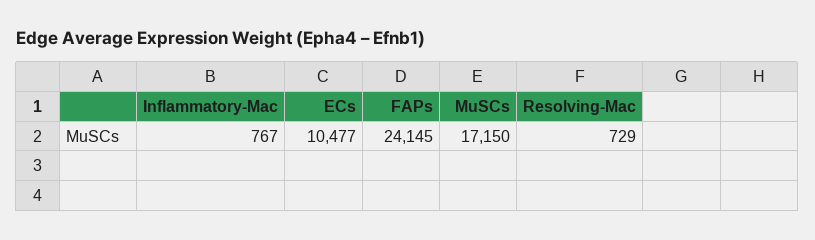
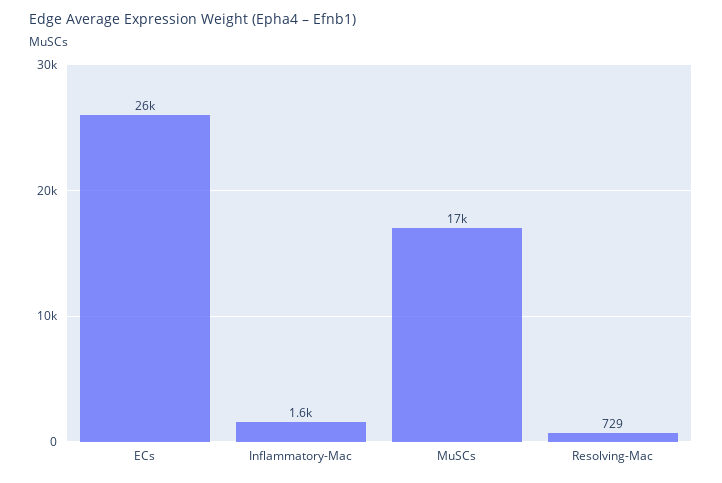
  {
-   "Inflammatory-Mac": 767,
+   "Inflammatory-Mac": 1600,
-   "ECs": 10477,
+   "ECs": 26000,
-   "FAPs": 24145,
    "MuSCs": 17150,
    "Resolving-Mac": 729
  }

